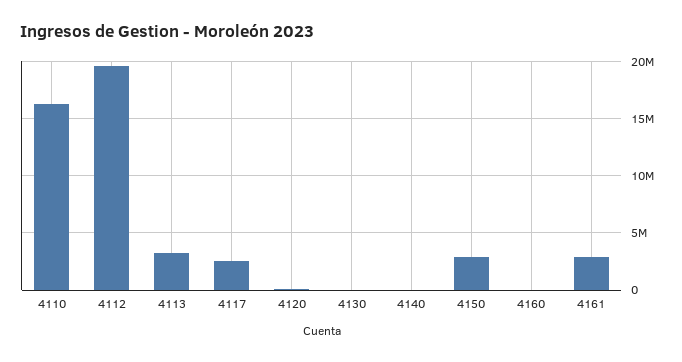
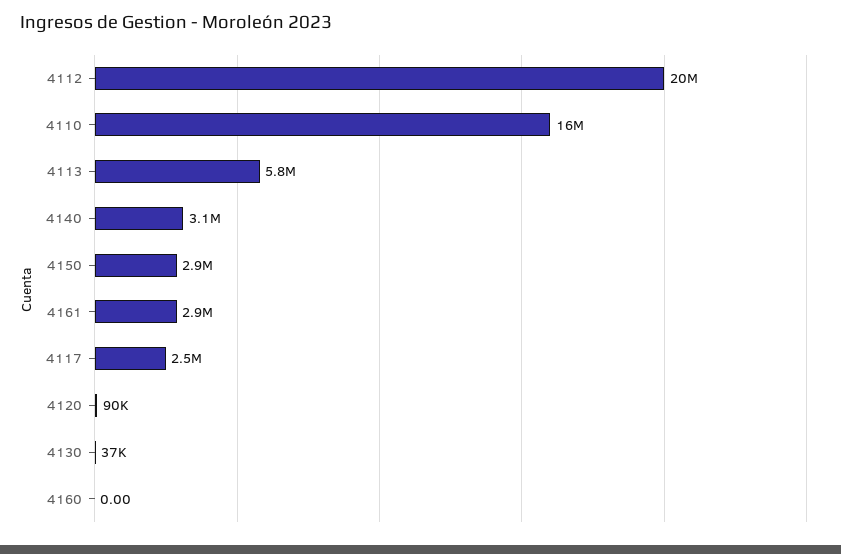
  {
    "4110": 16000000,
    "4112": 20000000,
-   "4113": 3000000,
+   "4113": 5800000,
    "4117": 2500000,
    "4120": 90000,
    "4130": 37000,
-   "4140": 0,
+   "4140": 3100000,
    "4150": 2900000,
    "4160": 0,
    "4161": 2900000
  }

